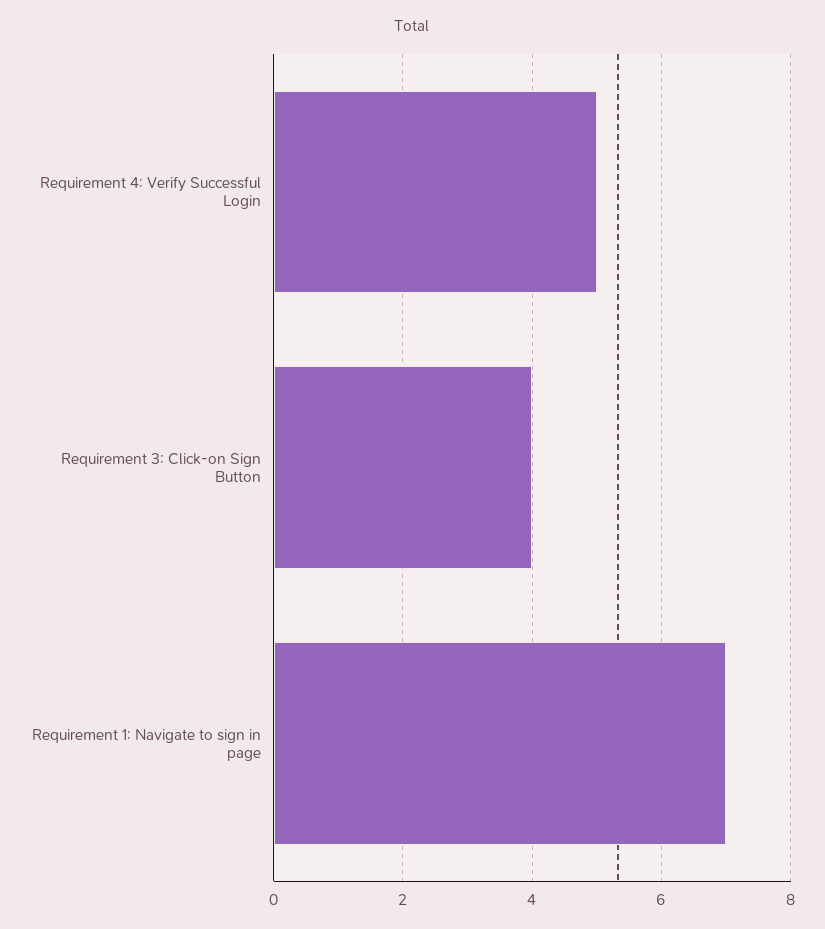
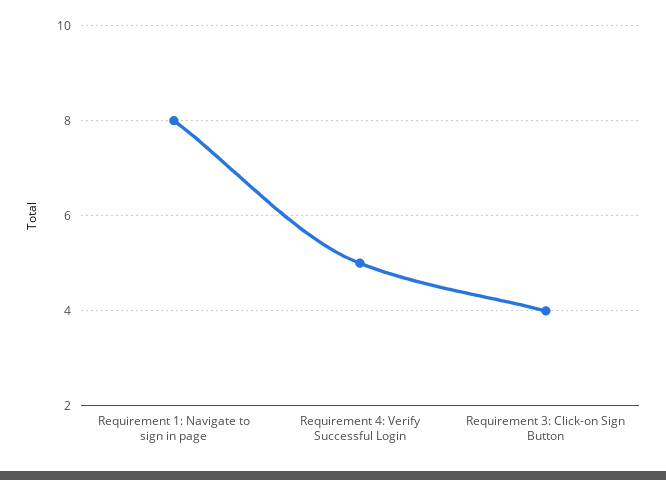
  {
    "Requirement 4: Verify Successful Login": 5,
    "Requirement 3: Click-on Sign Button": 4,
-   "Requirement 1: Navigate to sign in page": 7
+   "Requirement 1: Navigate to sign in page": 8
  }

